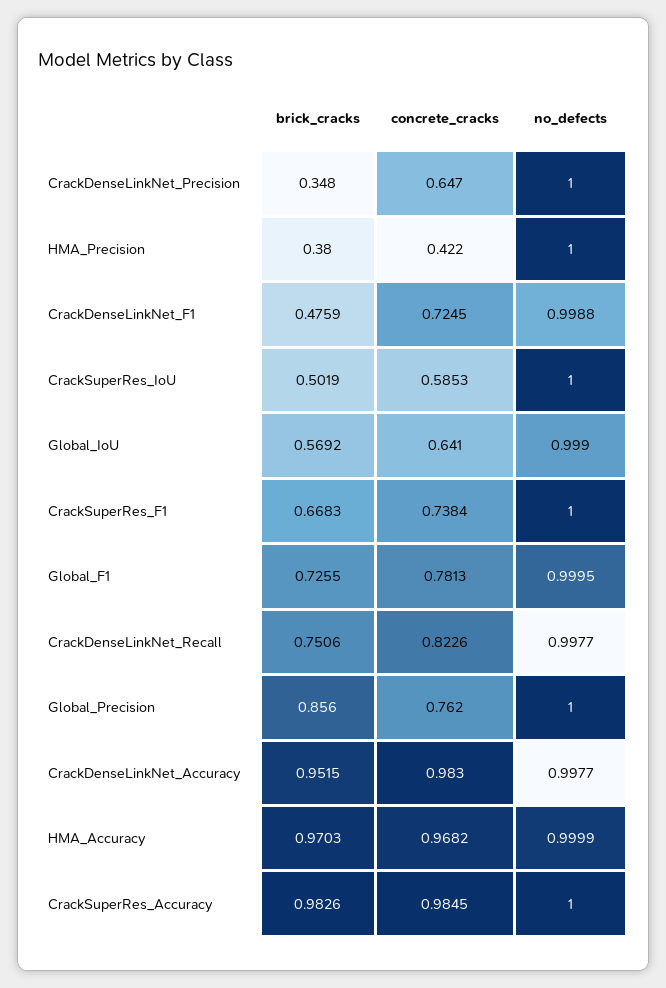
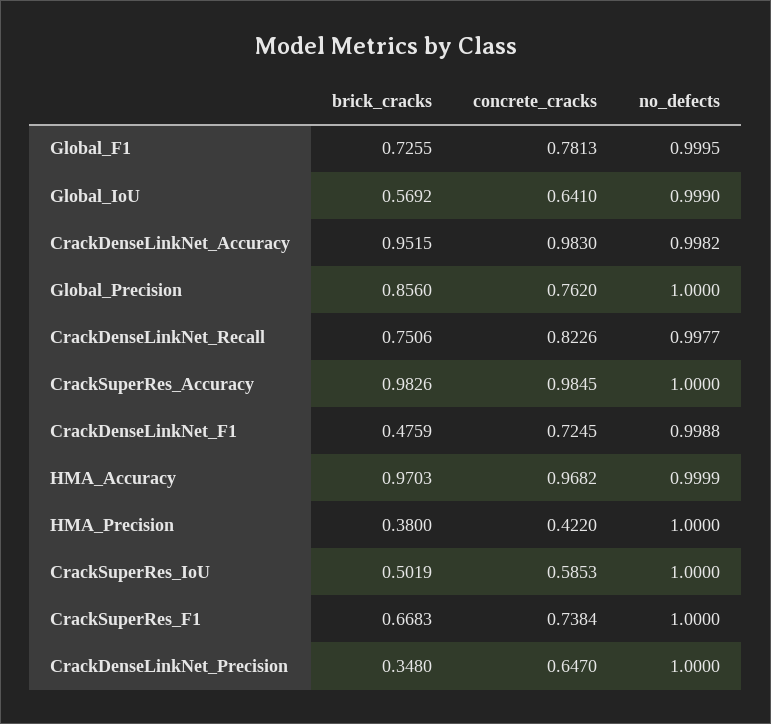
  {
    "brick_cracks": {
      "CrackDenseLinkNet_Precision": 0.348,
      "HMA_Precision": 0.38,
      "CrackDenseLinkNet_F1": 0.4759,
      "CrackSuperRes_IoU": 0.5019,
      "Global_IoU": 0.5692,
      "CrackSuperRes_F1": 0.6683,
      "Global_F1": 0.7255,
      "CrackDenseLinkNet_Recall": 0.7506,
      "Global_Precision": 0.856,
      "CrackDenseLinkNet_Accuracy": 0.9515,
      "HMA_Accuracy": 0.9703,
      "CrackSuperRes_Accuracy": 0.9826
    },
    "concrete_cracks": {
      "CrackDenseLinkNet_Precision": 0.647,
      "HMA_Precision": 0.422,
      "CrackDenseLinkNet_F1": 0.7245,
      "CrackSuperRes_IoU": 0.5853,
      "Global_IoU": 0.641,
      "CrackSuperRes_F1": 0.7384,
      "Global_F1": 0.7813,
      "CrackDenseLinkNet_Recall": 0.8226,
      "Global_Precision": 0.762,
      "CrackDenseLinkNet_Accuracy": 0.983,
      "HMA_Accuracy": 0.9682,
      "CrackSuperRes_Accuracy": 0.9845
    },
    "no_defects": {
      "CrackDenseLinkNet_Precision": 1,
      "HMA_Precision": 1,
      "CrackDenseLinkNet_F1": 0.9988,
      "CrackSuperRes_IoU": 1,
      "Global_IoU": 0.999,
      "CrackSuperRes_F1": 1,
      "Global_F1": 0.9995,
      "CrackDenseLinkNet_Recall": 0.9977,
      "Global_Precision": 1,
-     "CrackDenseLinkNet_Accuracy": 0.9977,
+     "CrackDenseLinkNet_Accuracy": 0.9982,
      "HMA_Accuracy": 0.9999,
      "CrackSuperRes_Accuracy": 1
    }
  }

